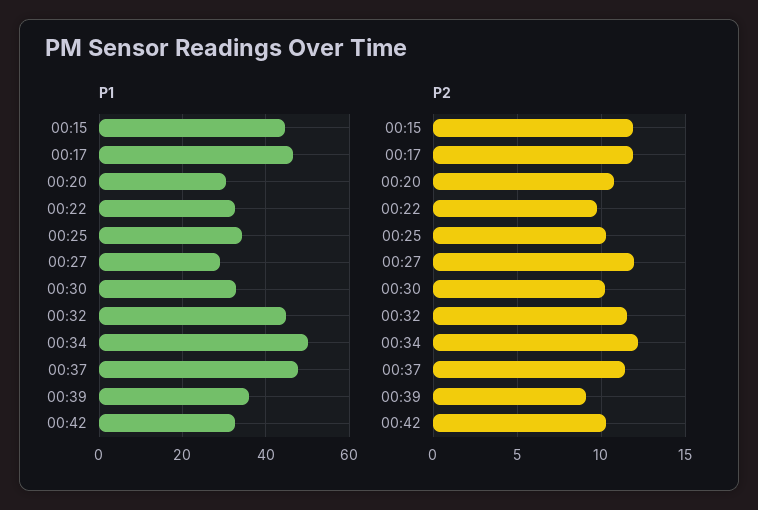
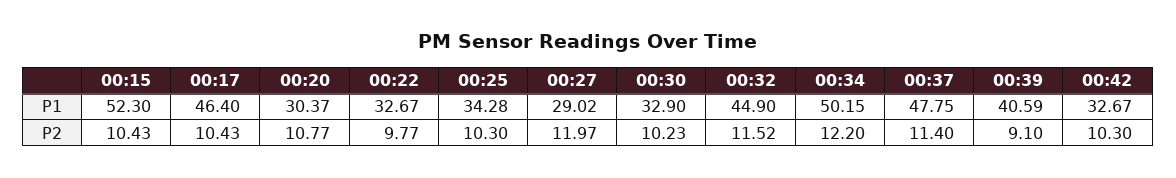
  {
    "P1": {
-     "00:15": 44,
+     "00:15": 52.3,
      "00:17": 46.4,
      "00:20": 30.37,
      "00:22": 32.67,
      "00:25": 34.28,
      "00:27": 29.02,
      "00:30": 32.9,
      "00:32": 44.9,
      "00:34": 50.15,
      "00:37": 47.75,
-     "00:39": 36,
+     "00:39": 40.59,
      "00:42": 32.67
    },
    "P2": {
-     "00:15": 12,
+     "00:15": 10.43,
-     "00:17": 12,
+     "00:17": 10.43,
      "00:20": 10.77,
      "00:22": 9.77,
      "00:25": 10.3,
      "00:27": 11.97,
      "00:30": 10.23,
      "00:32": 11.52,
      "00:34": 12.2,
      "00:37": 11.4,
      "00:39": 9.1,
      "00:42": 10.3
    }
  }

